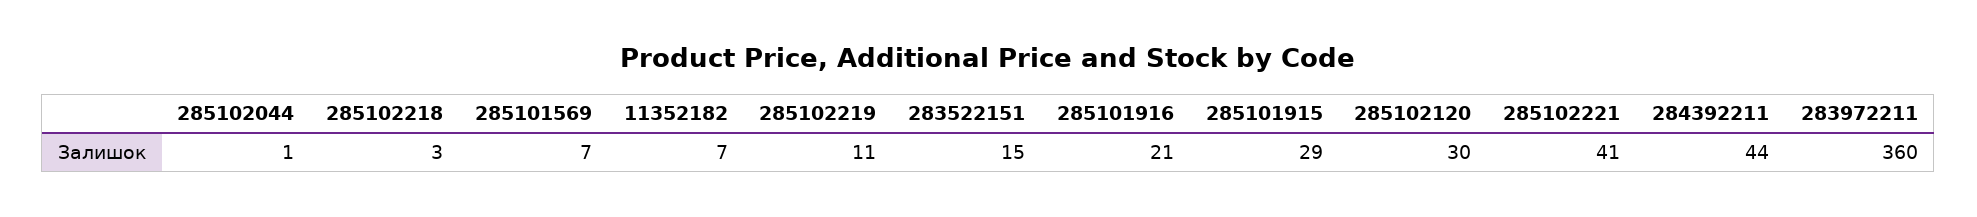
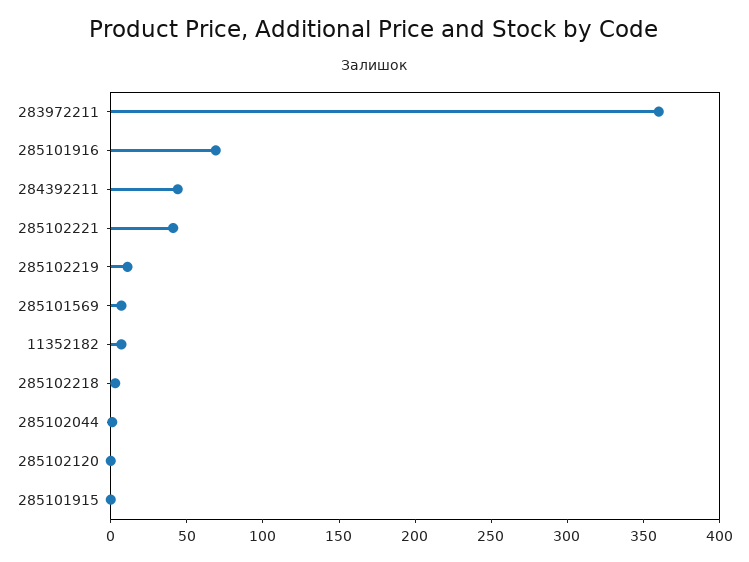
  {
    "285102044": 1,
    "285102218": 3,
    "285101569": 7,
    "11352182": 7,
    "285102219": 11,
-   "283522151": 15,
-   "285101916": 21,
+   "285101916": 70,
-   "285101915": 29,
+   "285101915": 0,
-   "285102120": 30,
+   "285102120": 0,
    "285102221": 41,
    "284392211": 44,
    "283972211": 360
  }

